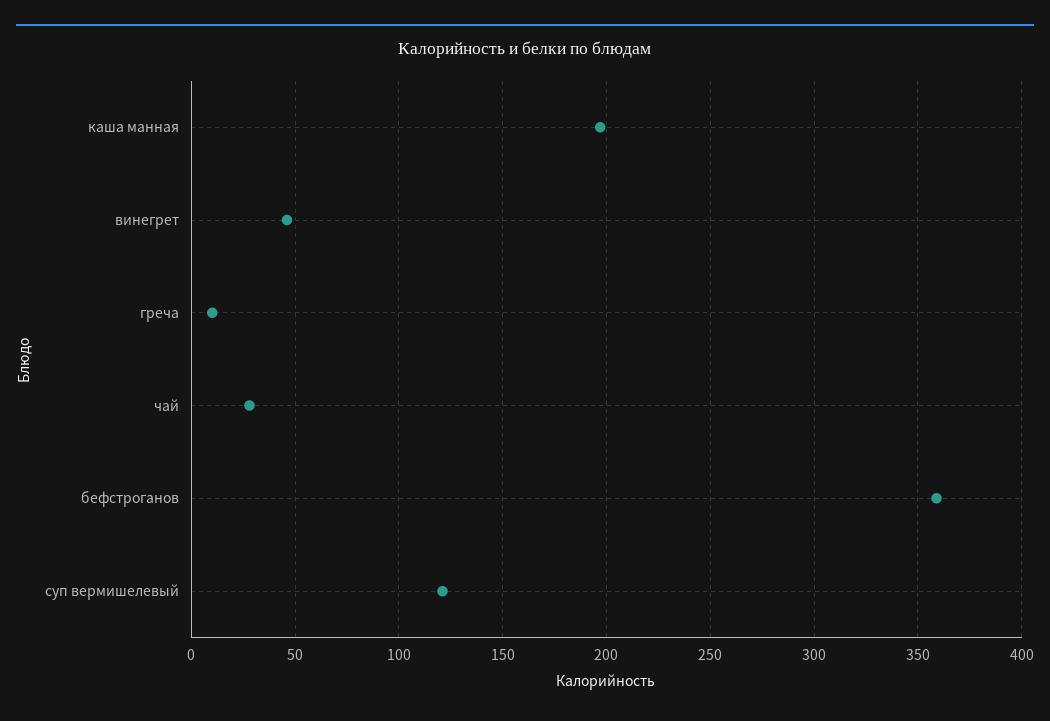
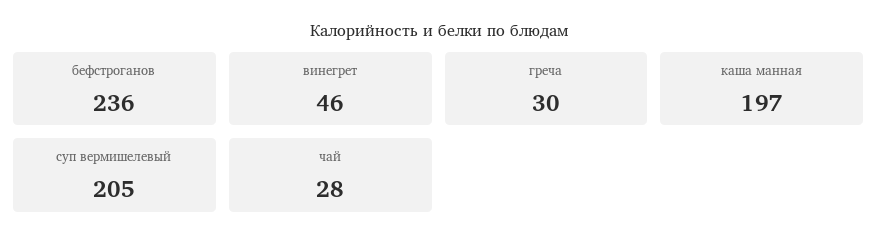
  {
    "каша манная": 197,
    "винегрет": 46,
-   "греча": 10,
+   "греча": 30,
    "чай": 28,
-   "бефстроганов": 360,
+   "бефстроганов": 236,
-   "суп вермишелевый": 120
+   "суп вермишелевый": 205
  }

